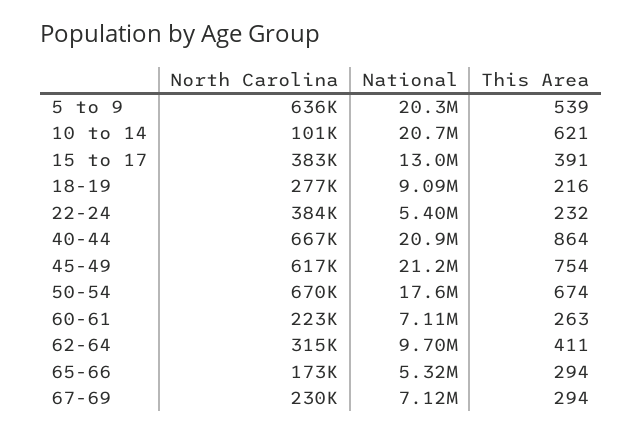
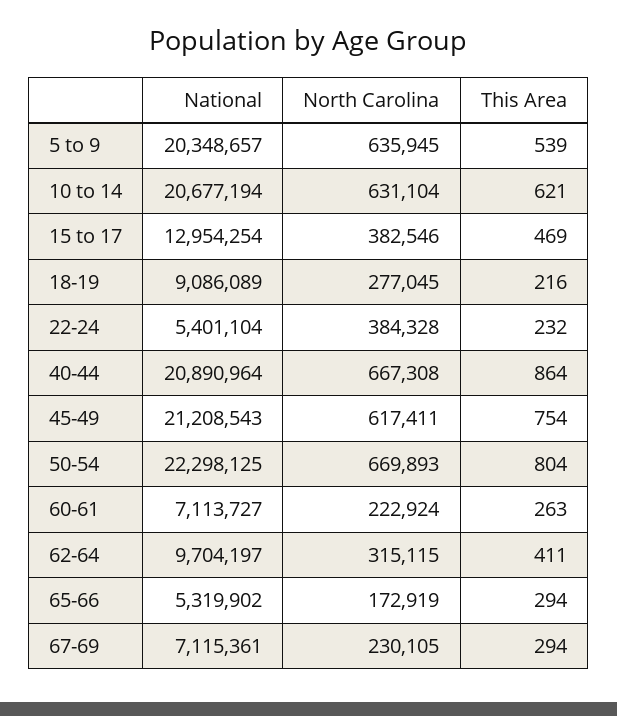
  {
    "North Carolina": {
      "5 to 9": 635945,
-     "10 to 14": 101000,
+     "10 to 14": 631104,
      "15 to 17": 382546,
      "18-19": 277045,
      "22-24": 384328,
      "40-44": 667308,
      "45-49": 617411,
      "50-54": 669893,
      "60-61": 222924,
      "62-64": 315115,
      "65-66": 172919,
      "67-69": 230105
    },
    "National": {
      "5 to 9": 20348657,
      "10 to 14": 20677194,
      "15 to 17": 12954254,
      "18-19": 9086089,
      "22-24": 5401104,
      "40-44": 20890964,
      "45-49": 21208543,
-     "50-54": 17600000,
+     "50-54": 22298125,
      "60-61": 7113727,
      "62-64": 9704197,
      "65-66": 5319902,
      "67-69": 7115361
    },
    "This Area": {
      "5 to 9": 539,
      "10 to 14": 621,
-     "15 to 17": 391,
+     "15 to 17": 469,
      "18-19": 216,
      "22-24": 232,
      "40-44": 864,
      "45-49": 754,
-     "50-54": 674,
+     "50-54": 804,
      "60-61": 263,
      "62-64": 411,
      "65-66": 294,
      "67-69": 294
    }
  }

